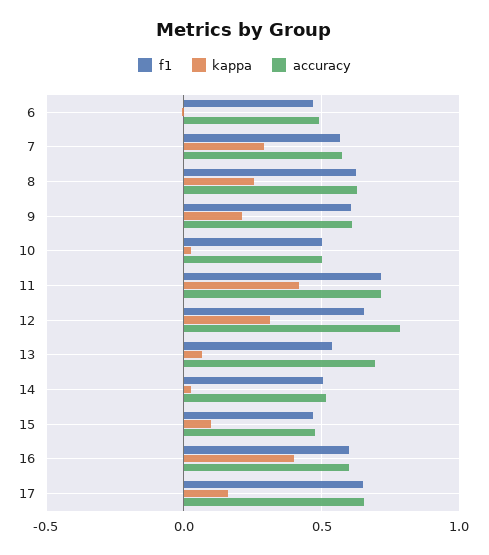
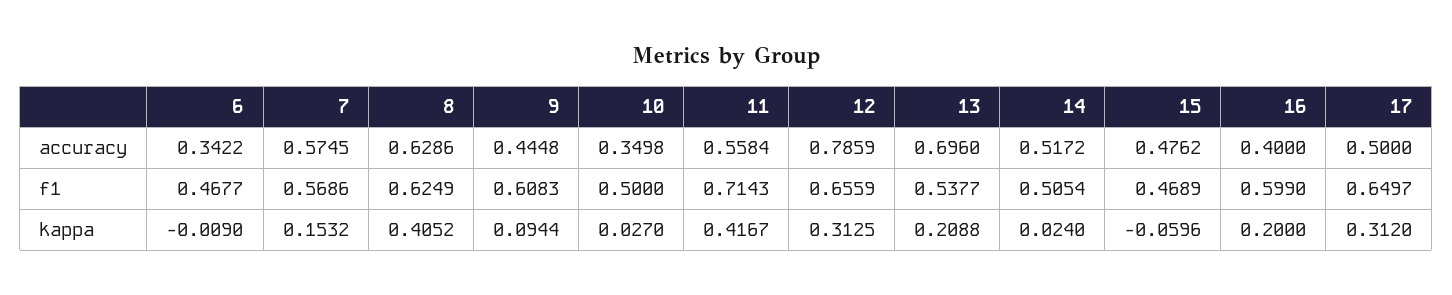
  {
    "f1": {
      "6": 0.4677,
      "7": 0.5686,
      "8": 0.6249,
      "9": 0.6083,
      "10": 0.5,
      "11": 0.7143,
      "12": 0.6559,
      "13": 0.5377,
      "14": 0.5054,
      "15": 0.4689,
      "16": 0.599,
      "17": 0.6497
    },
    "kappa": {
      "6": -0.009,
-     "7": 0.3,
+     "7": 0.1532,
-     "8": 0.25,
+     "8": 0.4052,
-     "9": 0.2,
+     "9": 0.0944,
      "10": 0.027,
      "11": 0.4167,
      "12": 0.3125,
-     "13": 0.05,
+     "13": 0.2088,
      "14": 0.024,
-     "15": 0.1,
+     "15": -0.0596,
-     "16": 0.4,
+     "16": 0.2,
-     "17": 0.15
+     "17": 0.312
    },
    "accuracy": {
-     "6": 0.5,
+     "6": 0.3422,
      "7": 0.5745,
      "8": 0.6286,
-     "9": 0.6,
+     "9": 0.4448,
-     "10": 0.5,
+     "10": 0.3498,
-     "11": 0.7,
+     "11": 0.5584,
      "12": 0.7859,
      "13": 0.696,
      "14": 0.5172,
      "15": 0.4762,
-     "16": 0.6,
+     "16": 0.4,
-     "17": 0.65
+     "17": 0.5
    }
  }

